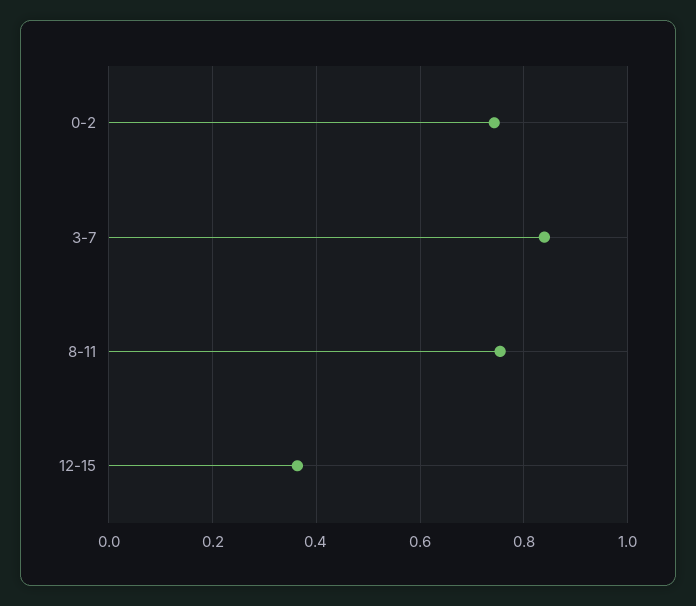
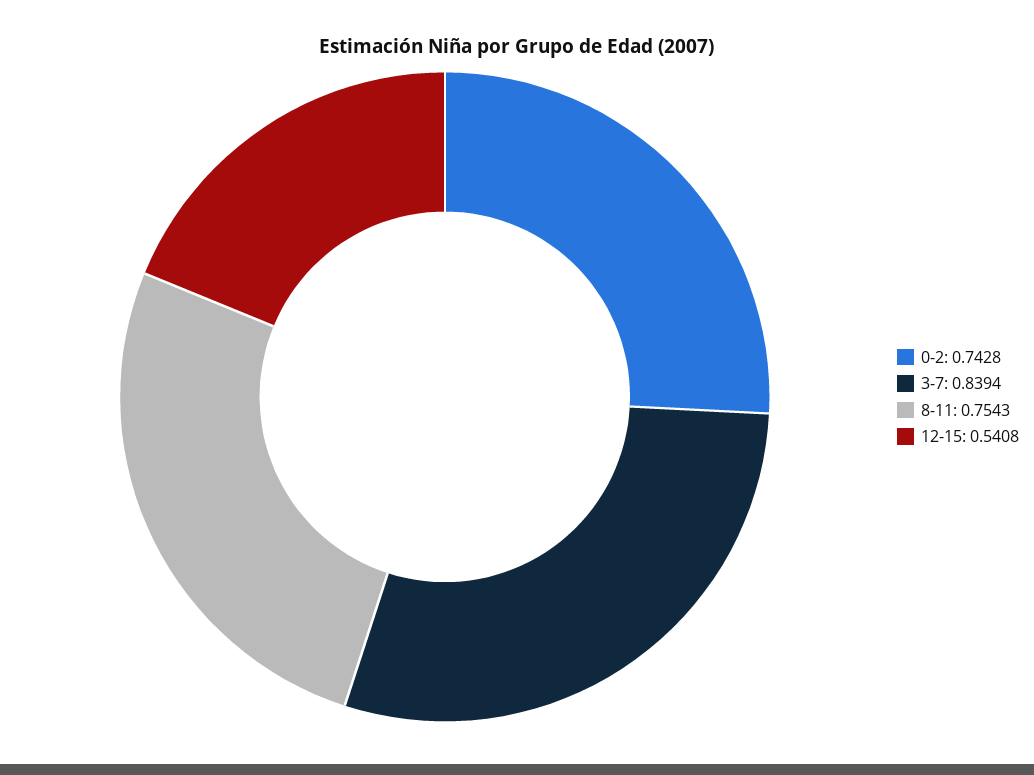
  {
    "0-2": 0.7428,
    "3-7": 0.8394,
    "8-11": 0.7543,
-   "12-15": 0.36
+   "12-15": 0.5408
  }

